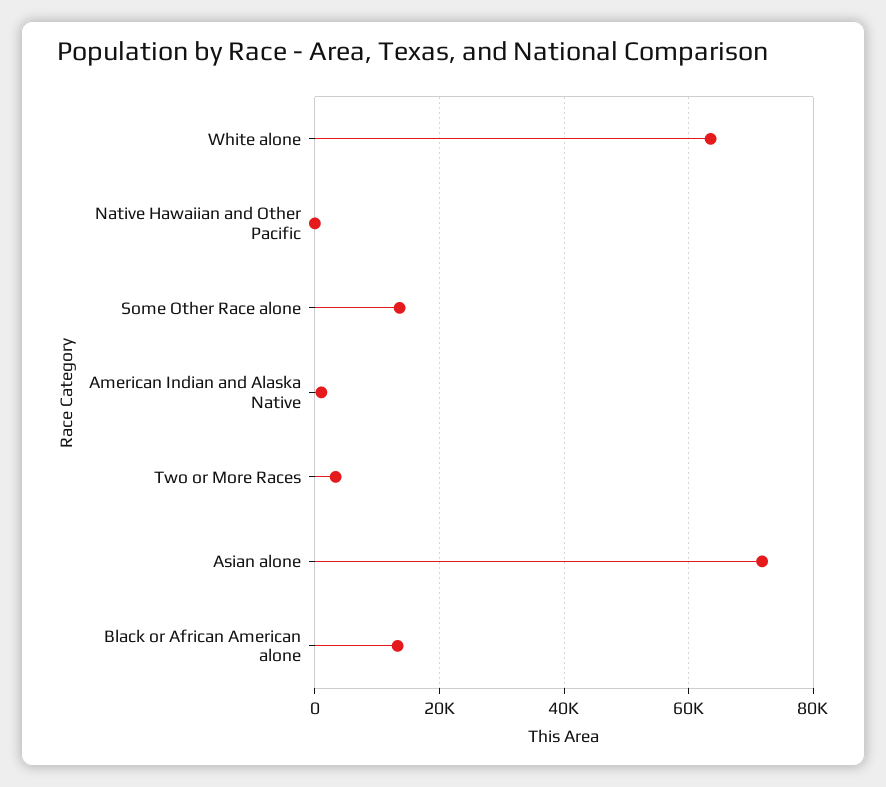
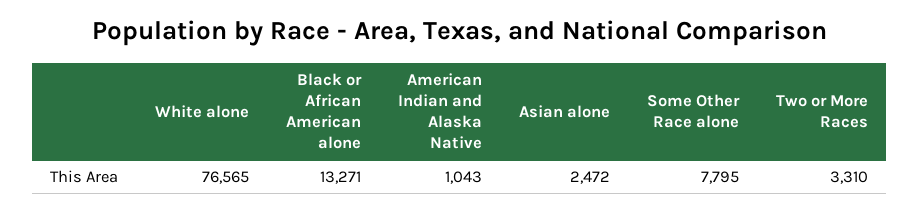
  {
-   "White alone": 64000,
+   "White alone": 76565,
-   "Native Hawaiian and Other Pacific": 0,
-   "Some Other Race alone": 14000,
+   "Some Other Race alone": 7795,
    "American Indian and Alaska Native": 1043,
    "Two or More Races": 3310,
-   "Asian alone": 72000,
+   "Asian alone": 2472,
    "Black or African American alone": 13271
  }

